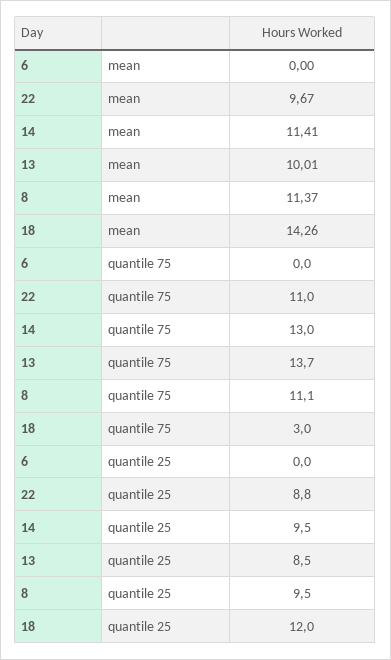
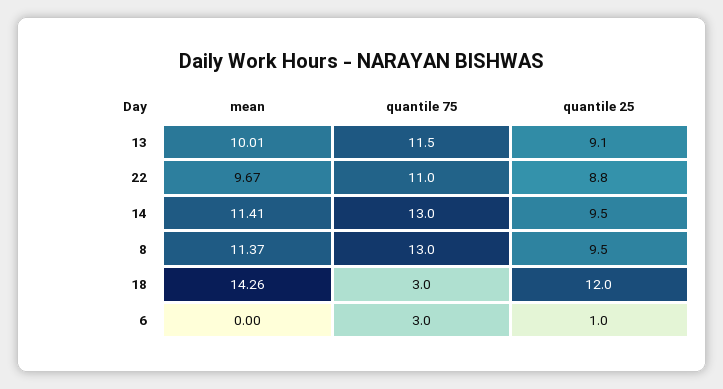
  {
    "6": {
      "mean": 0,
-     "quantile 75": 0,
+     "quantile 75": 3,
-     "quantile 25": 0
+     "quantile 25": 1
    },
    "22": {
      "mean": 9.67,
      "quantile 75": 11,
      "quantile 25": 8.8
    },
    "14": {
      "mean": 11.41,
      "quantile 75": 13,
      "quantile 25": 9.5
    },
    "13": {
      "mean": 10.01,
-     "quantile 75": 13.7,
+     "quantile 75": 11.5,
-     "quantile 25": 8.5
+     "quantile 25": 9.1
    },
    "8": {
      "mean": 11.37,
-     "quantile 75": 11.1,
+     "quantile 75": 13,
      "quantile 25": 9.5
    },
    "18": {
      "mean": 14.26,
      "quantile 75": 3,
      "quantile 25": 12
    }
  }

